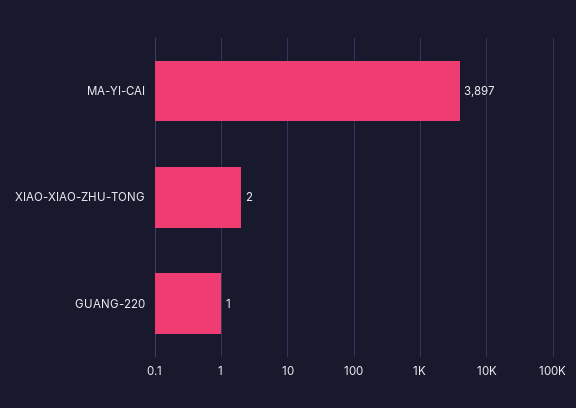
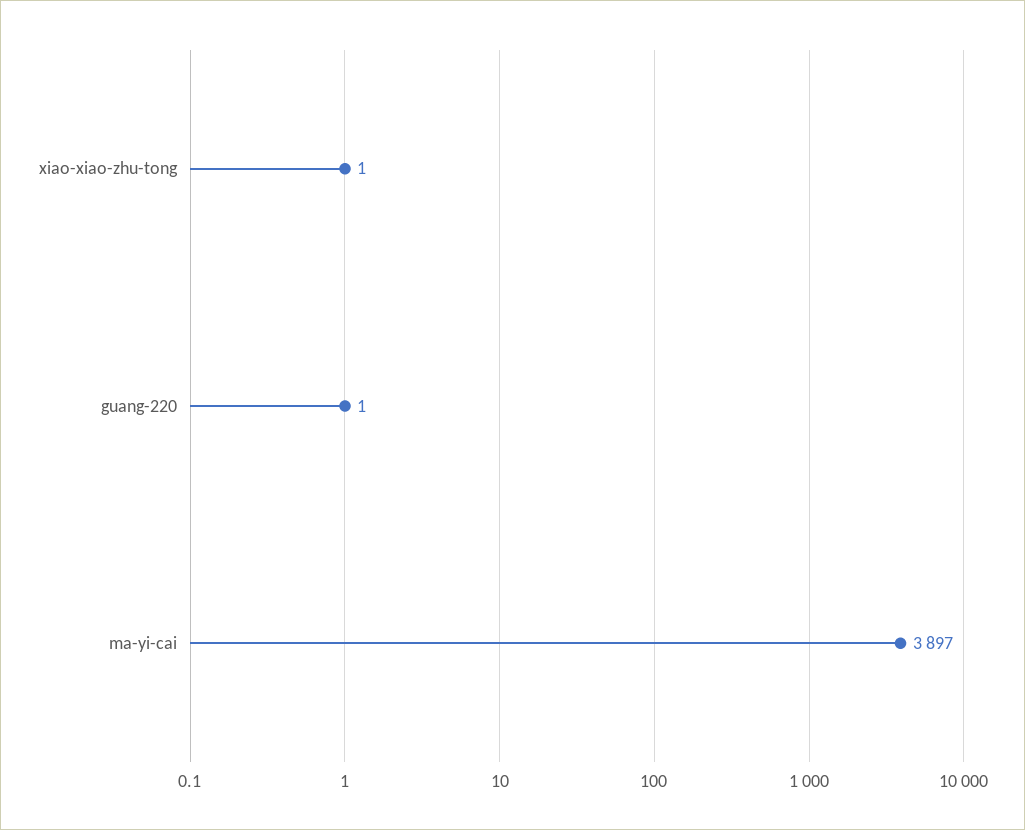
  {
    "MA-YI-CAI": 3897,
-   "XIAO-XIAO-ZHU-TONG": 2,
+   "XIAO-XIAO-ZHU-TONG": 1,
    "GUANG-220": 1
  }

